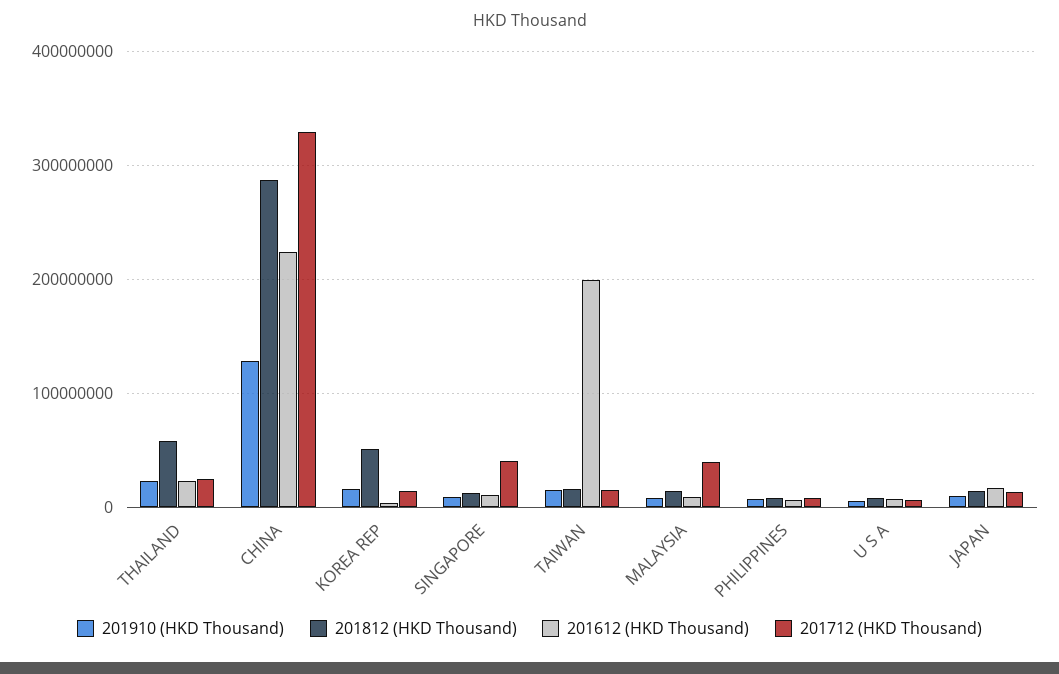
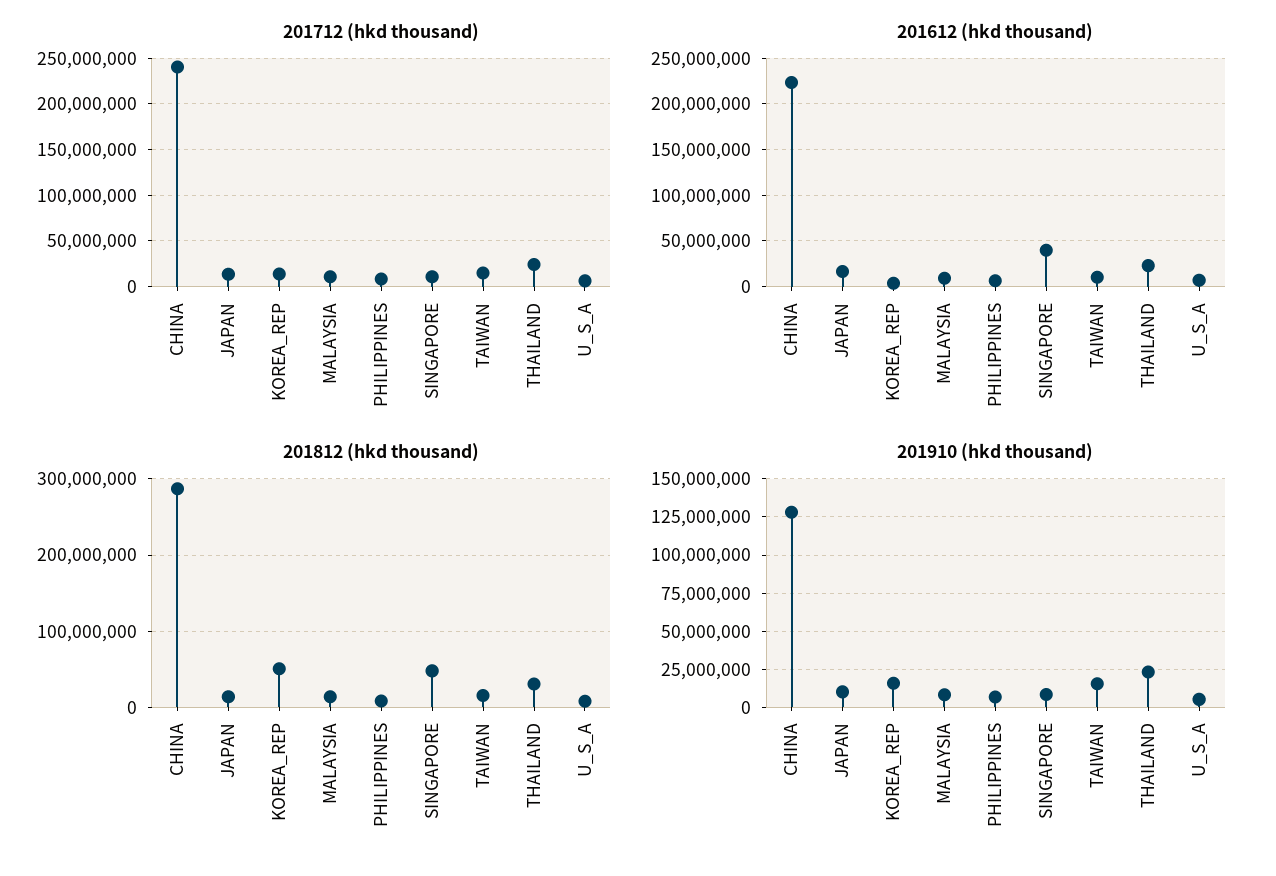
  {
    "201910 (HKD Thousand)": {
      "THAILAND": 25000000,
      "CHINA": 130000000,
      "KOREA REP": 15000000,
      "SINGAPORE": 10000000,
      "TAIWAN": 15000000,
      "MALAYSIA": 10000000,
      "PHILIPPINES": 5000000,
      "U S A": 5000000,
      "JAPAN": 10000000
    },
    "201812 (HKD Thousand)": {
-     "THAILAND": 60000000,
+     "THAILAND": 30000000,
      "CHINA": 290000000,
      "KOREA REP": 50000000,
-     "SINGAPORE": 10000000,
+     "SINGAPORE": 50000000,
      "TAIWAN": 20000000,
      "MALAYSIA": 10000000,
      "PHILIPPINES": 10000000,
      "U S A": 10000000,
      "JAPAN": 10000000
    },
    "201612 (HKD Thousand)": {
      "THAILAND": 20000000,
      "CHINA": 220000000,
      "KOREA REP": 0,
-     "SINGAPORE": 10000000,
+     "SINGAPORE": 40000000,
-     "TAIWAN": 200000000,
+     "TAIWAN": 10000000,
      "MALAYSIA": 10000000,
      "PHILIPPINES": 10000000,
      "U S A": 10000000,
      "JAPAN": 20000000
    },
    "201712 (HKD Thousand)": {
      "THAILAND": 20000000,
-     "CHINA": 330000000,
+     "CHINA": 240000000,
      "KOREA REP": 10000000,
-     "SINGAPORE": 40000000,
+     "SINGAPORE": 10000000,
      "TAIWAN": 10000000,
-     "MALAYSIA": 40000000,
+     "MALAYSIA": 10000000,
      "PHILIPPINES": 10000000,
      "U S A": 10000000,
      "JAPAN": 10000000
    }
  }

